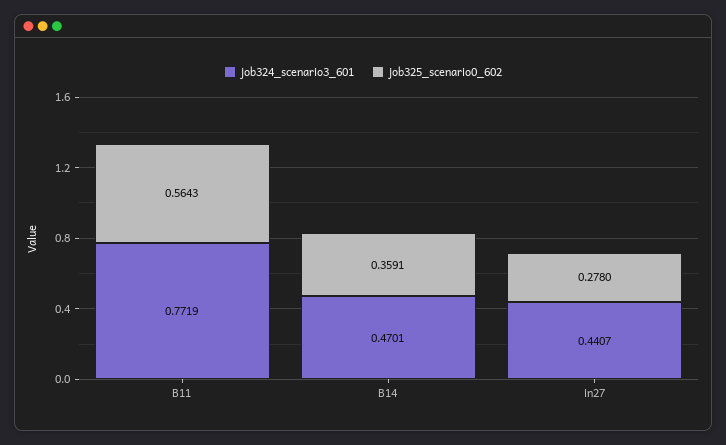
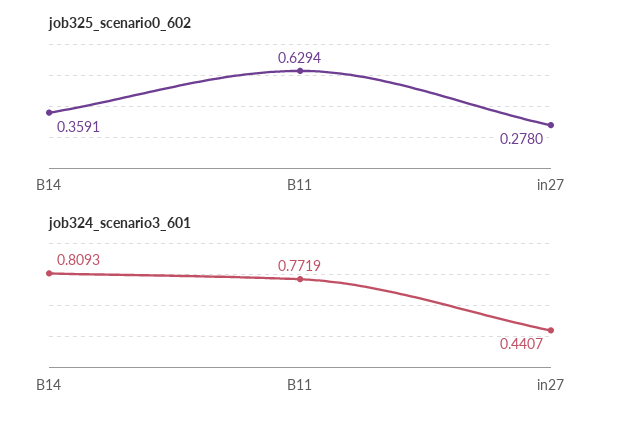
  {
    "job324_scenario3_601": {
      "B11": 0.7719,
-     "B14": 0.4701,
+     "B14": 0.8093,
      "in27": 0.4407
    },
    "job325_scenario0_602": {
-     "B11": 0.5643,
+     "B11": 0.6294,
      "B14": 0.3591,
      "in27": 0.278
    }
  }

